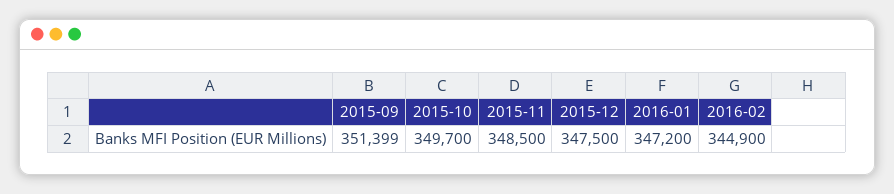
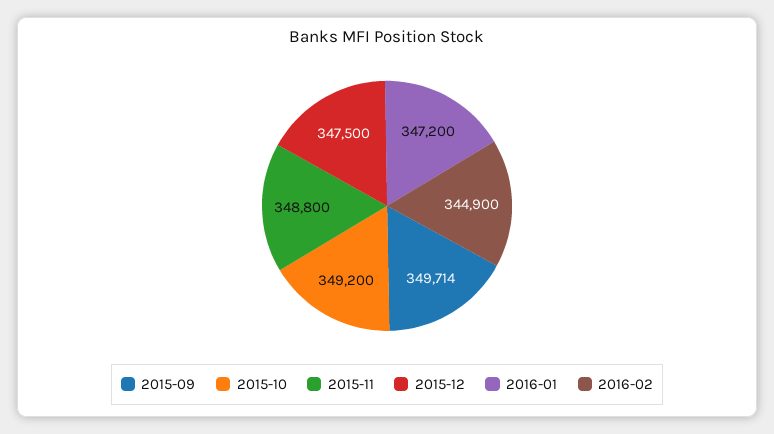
  {
-   "2015-09": 351399,
+   "2015-09": 349714,
-   "2015-10": 349700,
+   "2015-10": 349200,
-   "2015-11": 348500,
+   "2015-11": 348800,
    "2015-12": 347500,
    "2016-01": 347200,
    "2016-02": 344900
  }

